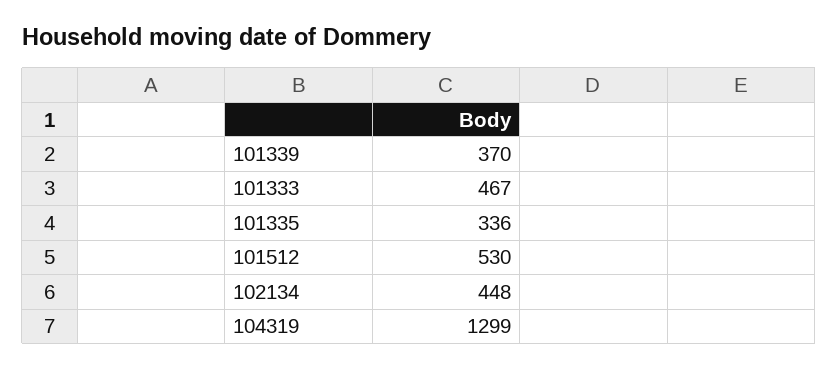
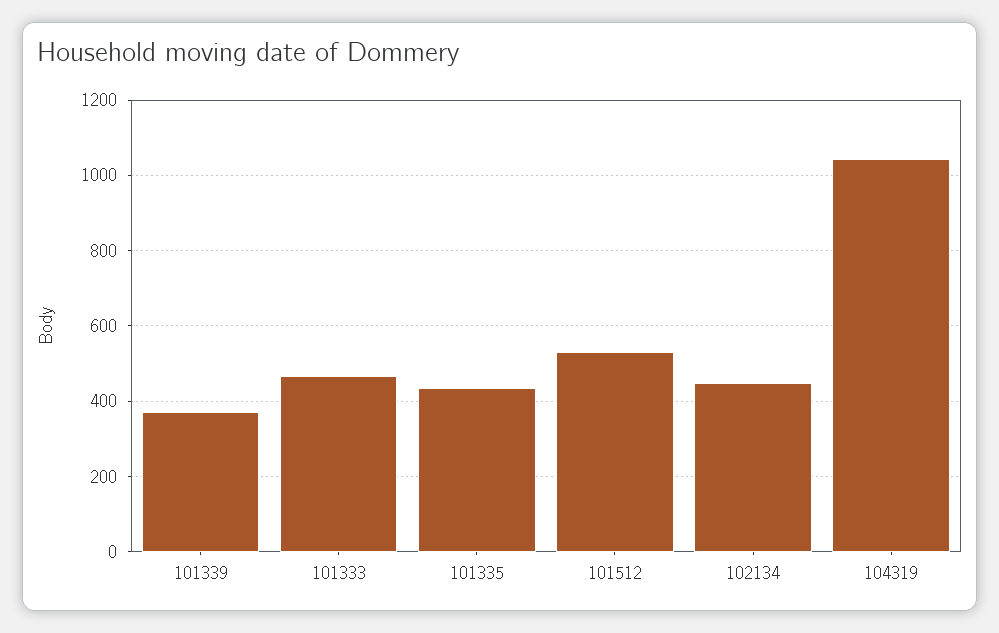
  {
    "101339": 370,
    "101333": 467,
-   "101335": 336,
+   "101335": 440,
    "101512": 530,
    "102134": 448,
-   "104319": 1299
+   "104319": 1040
  }

